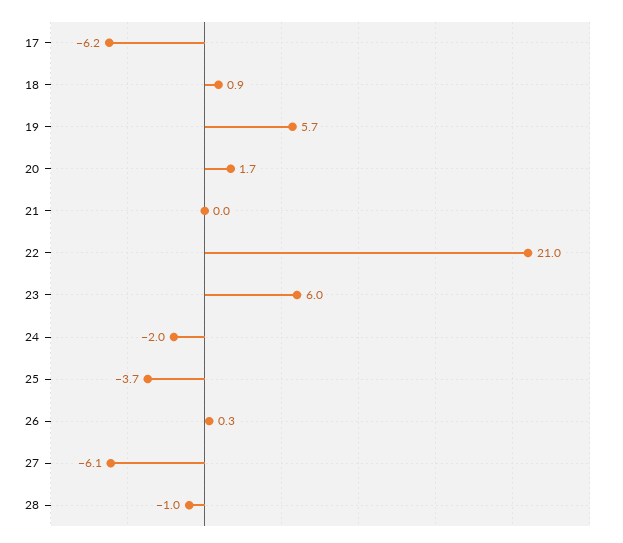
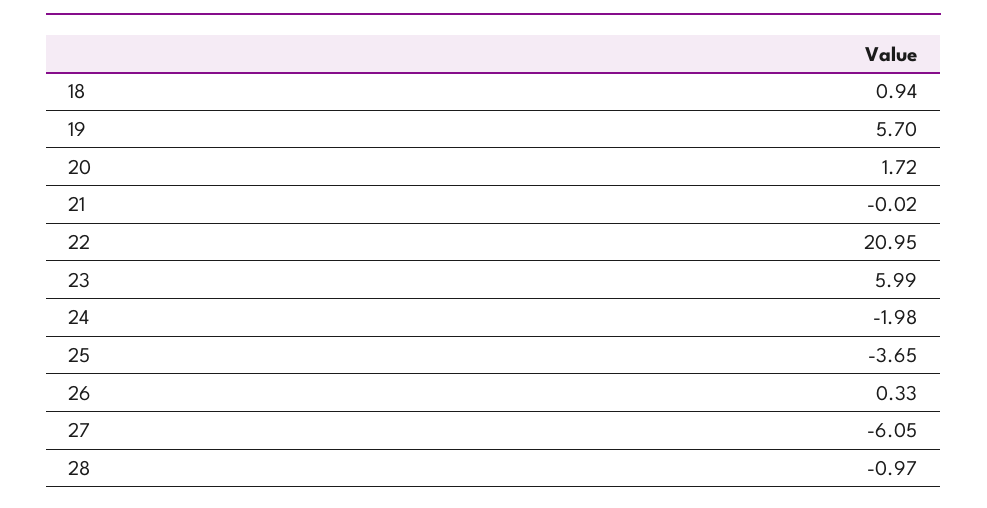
  {
-   "17": -6.2,
    "18": 0.94,
    "19": 5.7,
    "20": 1.72,
    "21": -0.02,
    "22": 20.95,
    "23": 5.99,
    "24": -1.98,
    "25": -3.65,
    "26": 0.33,
    "27": -6.05,
    "28": -0.97
  }

